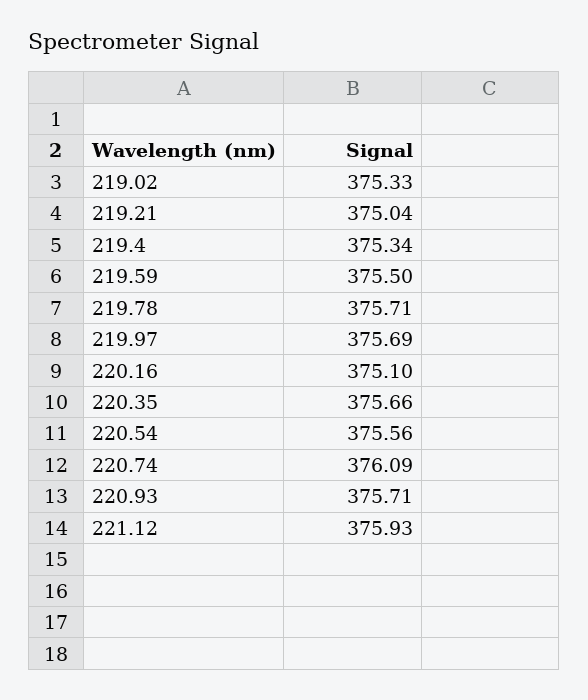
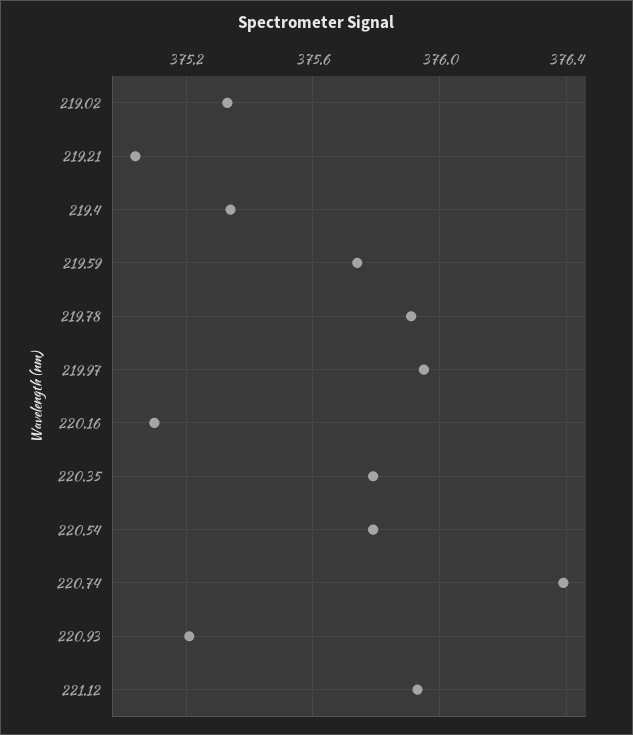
  {
    "219.02": 375.33,
    "219.21": 375.04,
    "219.4": 375.34,
-   "219.59": 375.5,
+   "219.59": 375.75,
-   "219.78": 375.71,
+   "219.78": 375.9,
-   "219.97": 375.69,
+   "219.97": 375.95,
    "220.16": 375.1,
-   "220.35": 375.66,
+   "220.35": 375.8,
-   "220.54": 375.56,
+   "220.54": 375.8,
-   "220.74": 376.09,
+   "220.74": 376.4,
-   "220.93": 375.71,
+   "220.93": 375.2,
    "221.12": 375.93
  }

